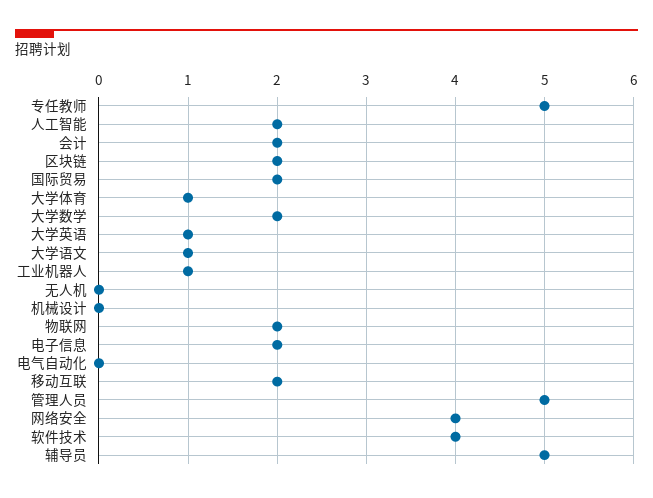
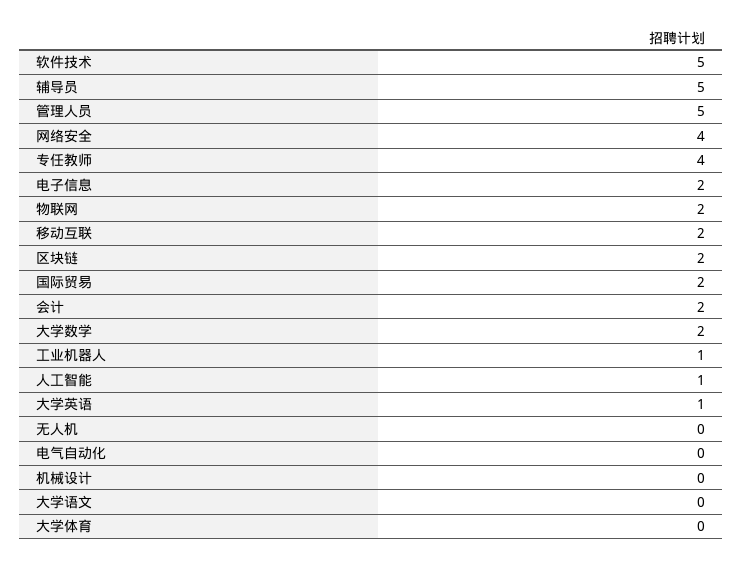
  {
-   "专任教师": 5,
+   "专任教师": 4,
-   "人工智能": 2,
+   "人工智能": 1,
    "会计": 2,
    "区块链": 2,
    "国际贸易": 2,
-   "大学体育": 1,
+   "大学体育": 0,
    "大学数学": 2,
    "大学英语": 1,
-   "大学语文": 1,
+   "大学语文": 0,
    "工业机器人": 1,
    "无人机": 0,
    "机械设计": 0,
    "物联网": 2,
    "电子信息": 2,
    "电气自动化": 0,
    "移动互联": 2,
    "管理人员": 5,
    "网络安全": 4,
-   "软件技术": 4,
+   "软件技术": 5,
    "辅导员": 5
  }

